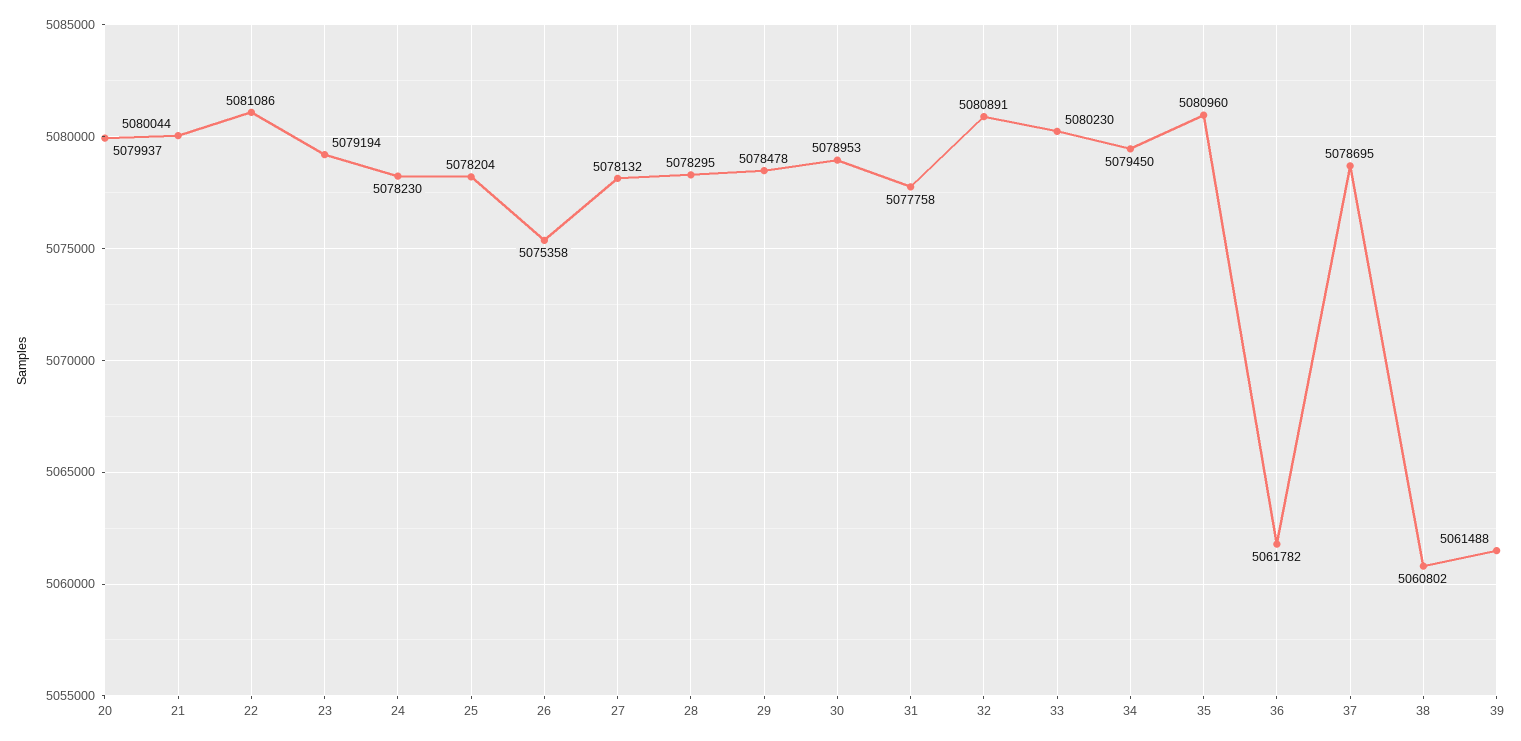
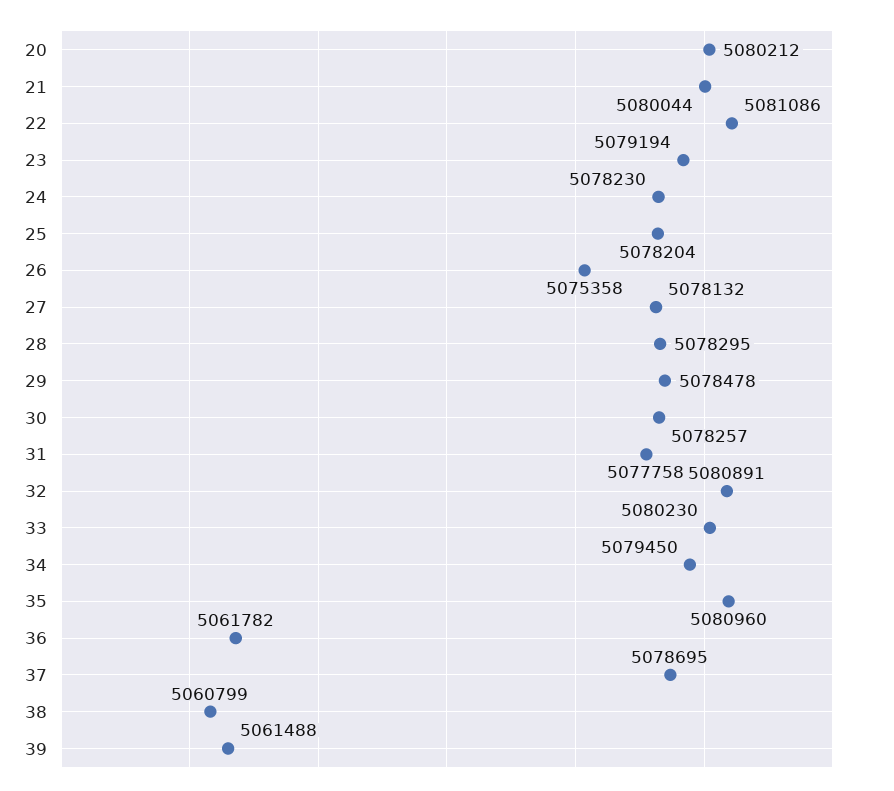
  {
-   "20": 5079937,
+   "20": 5080212,
    "21": 5080044,
    "22": 5081086,
    "23": 5079194,
    "24": 5078230,
    "25": 5078204,
    "26": 5075358,
    "27": 5078132,
    "28": 5078295,
    "29": 5078478,
-   "30": 5078953,
+   "30": 5078257,
    "31": 5077758,
    "32": 5080891,
    "33": 5080230,
    "34": 5079450,
    "35": 5080960,
    "36": 5061782,
    "37": 5078695,
-   "38": 5060802,
+   "38": 5060799,
    "39": 5061488
  }

